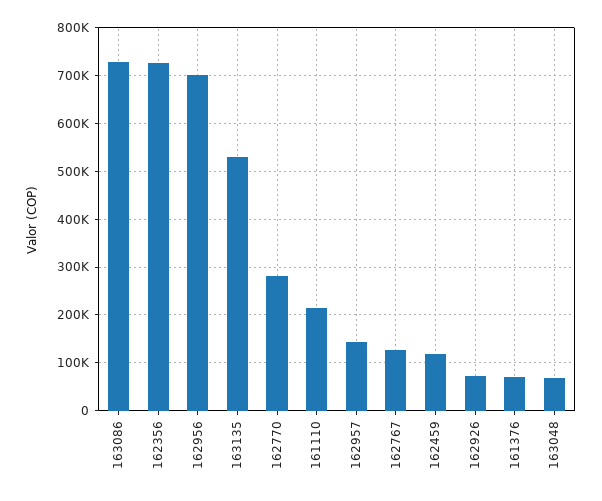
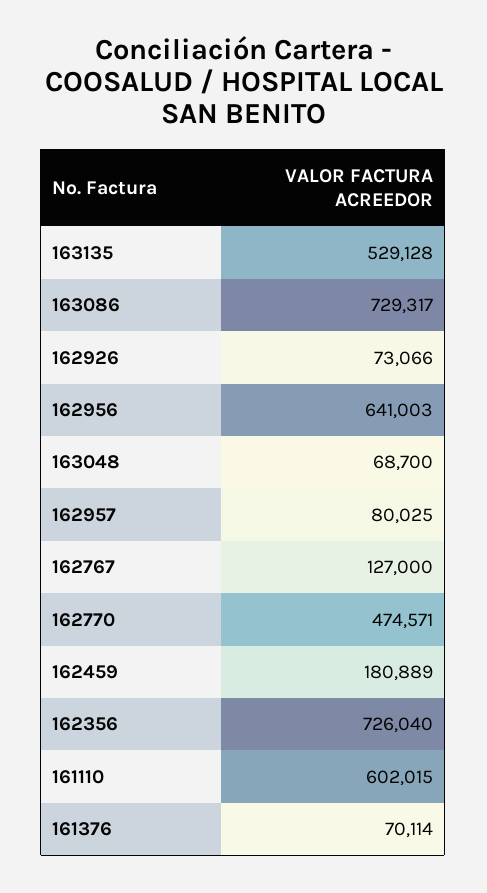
  {
    "163086": 729317,
    "162356": 726040,
-   "162956": 700000,
+   "162956": 641003,
    "163135": 529128,
-   "162770": 280000,
+   "162770": 474571,
-   "161110": 220000,
+   "161110": 602015,
-   "162957": 140000,
+   "162957": 80025,
    "162767": 127000,
-   "162459": 120000,
+   "162459": 180889,
    "162926": 73066,
    "161376": 70114,
    "163048": 68700
  }

